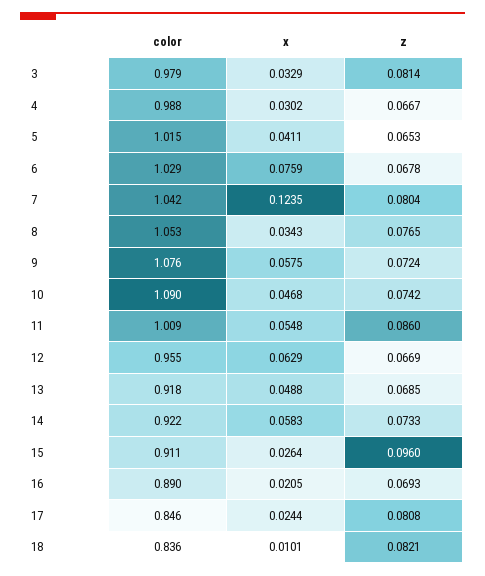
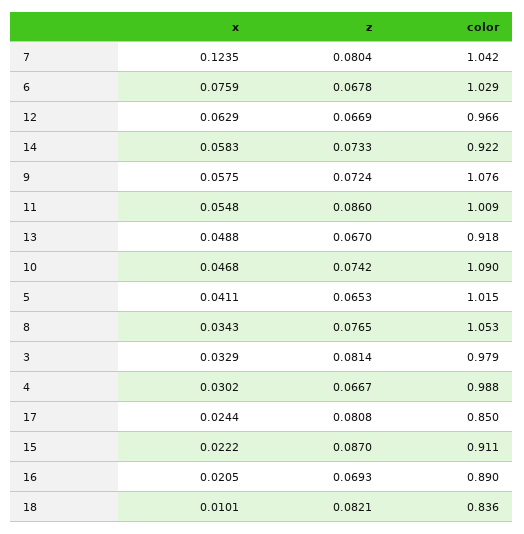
  {
    "color": {
      "3": 0.979,
      "4": 0.988,
      "5": 1.015,
      "6": 1.029,
      "7": 1.042,
      "8": 1.053,
      "9": 1.076,
      "10": 1.09,
      "11": 1.009,
-     "12": 0.955,
+     "12": 0.966,
      "13": 0.918,
      "14": 0.922,
      "15": 0.911,
      "16": 0.89,
-     "17": 0.846,
+     "17": 0.85,
      "18": 0.836
    },
    "x": {
      "3": 0.0329,
      "4": 0.0302,
      "5": 0.0411,
      "6": 0.0759,
      "7": 0.1235,
      "8": 0.0343,
      "9": 0.0575,
      "10": 0.0468,
      "11": 0.0548,
      "12": 0.0629,
      "13": 0.0488,
      "14": 0.0583,
-     "15": 0.0264,
+     "15": 0.0222,
      "16": 0.0205,
      "17": 0.0244,
      "18": 0.0101
    },
    "z": {
      "3": 0.0814,
      "4": 0.0667,
      "5": 0.0653,
      "6": 0.0678,
      "7": 0.0804,
      "8": 0.0765,
      "9": 0.0724,
      "10": 0.0742,
      "11": 0.086,
      "12": 0.0669,
-     "13": 0.0685,
+     "13": 0.067,
      "14": 0.0733,
-     "15": 0.096,
+     "15": 0.087,
      "16": 0.0693,
      "17": 0.0808,
      "18": 0.0821
    }
  }

